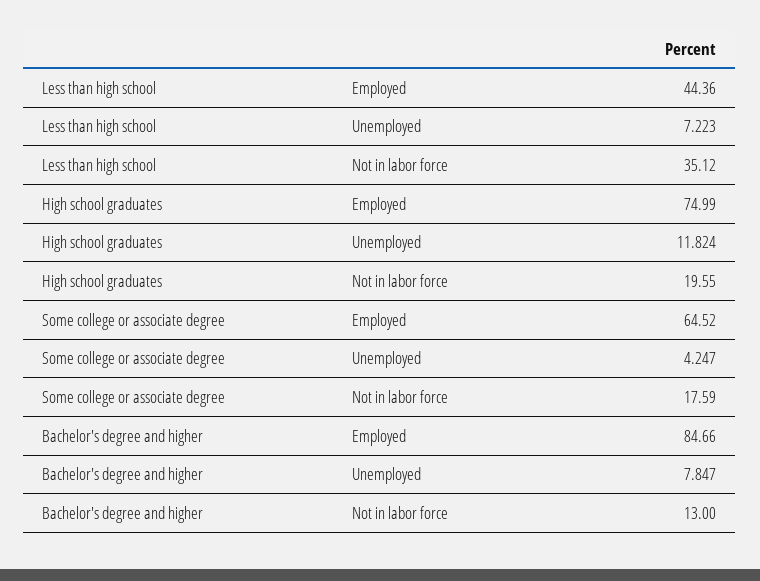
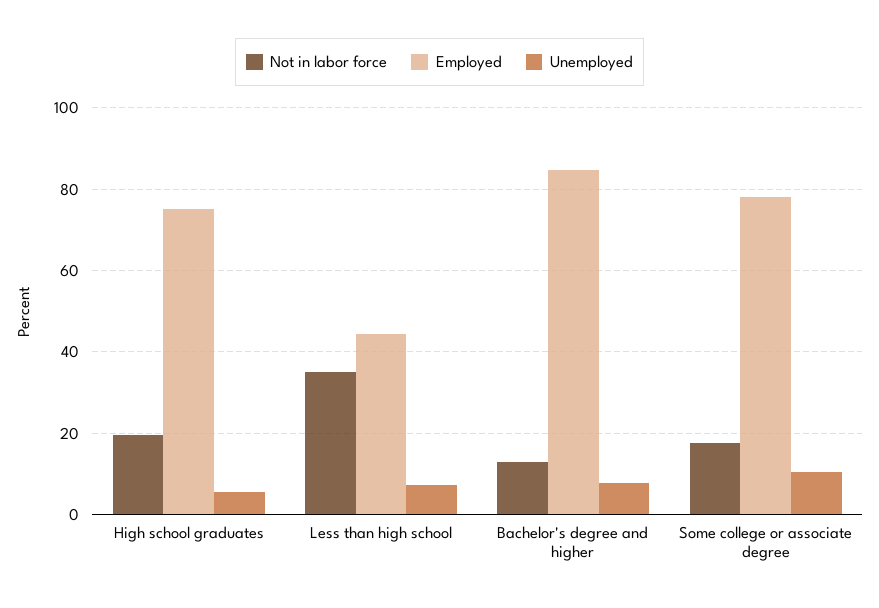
  {
    "Employed": {
      "Less than high school": 44.36,
      "High school graduates": 74.99,
-     "Some college or associate degree": 64.52,
+     "Some college or associate degree": 78,
      "Bachelor's degree and higher": 84.66
    },
    "Unemployed": {
      "Less than high school": 7.223,
-     "High school graduates": 11.824,
+     "High school graduates": 6,
-     "Some college or associate degree": 4.247,
+     "Some college or associate degree": 10,
      "Bachelor's degree and higher": 7.847
    },
    "Not in labor force": {
      "Less than high school": 35.12,
      "High school graduates": 19.55,
      "Some college or associate degree": 17.59,
      "Bachelor's degree and higher": 13
    }
  }

